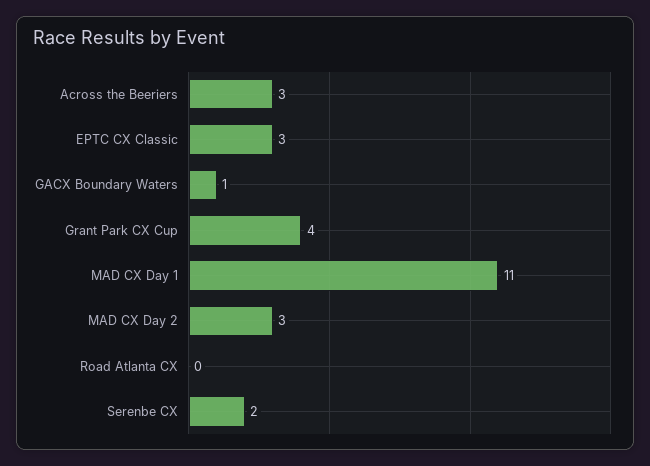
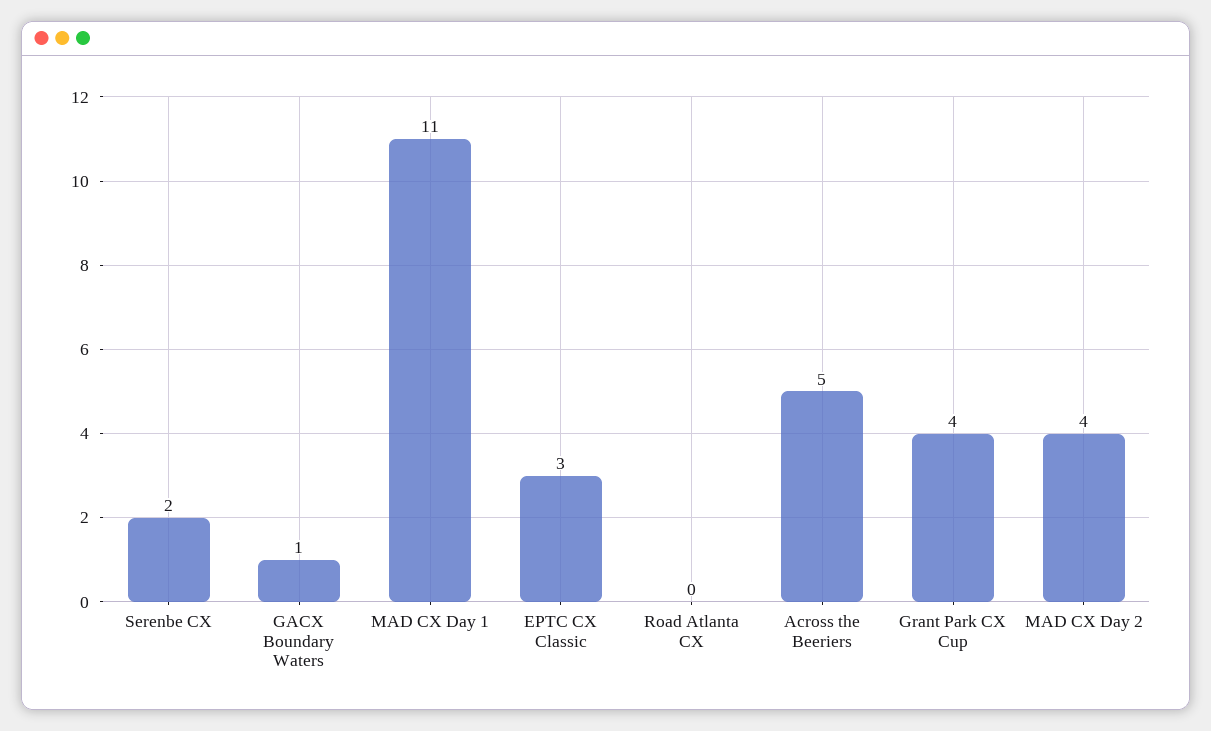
  {
-   "Across the Beeriers": 3,
+   "Across the Beeriers": 5,
    "EPTC CX Classic": 3,
    "GACX Boundary Waters": 1,
    "Grant Park CX Cup": 4,
    "MAD CX Day 1": 11,
-   "MAD CX Day 2": 3,
+   "MAD CX Day 2": 4,
    "Road Atlanta CX": 0,
    "Serenbe CX": 2
  }

